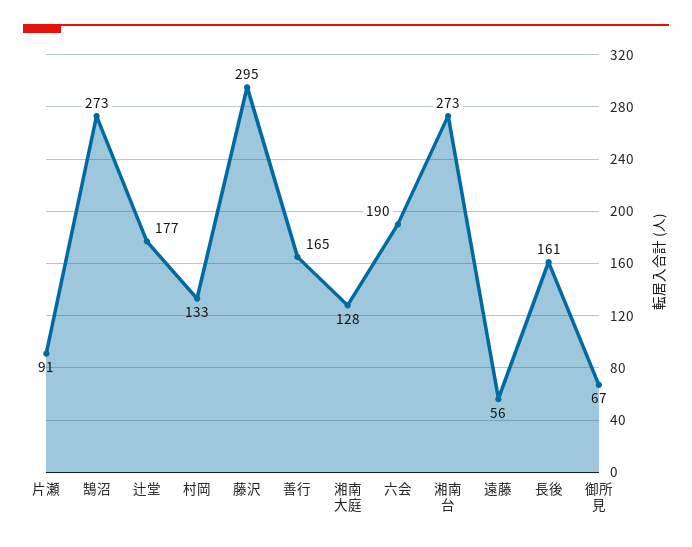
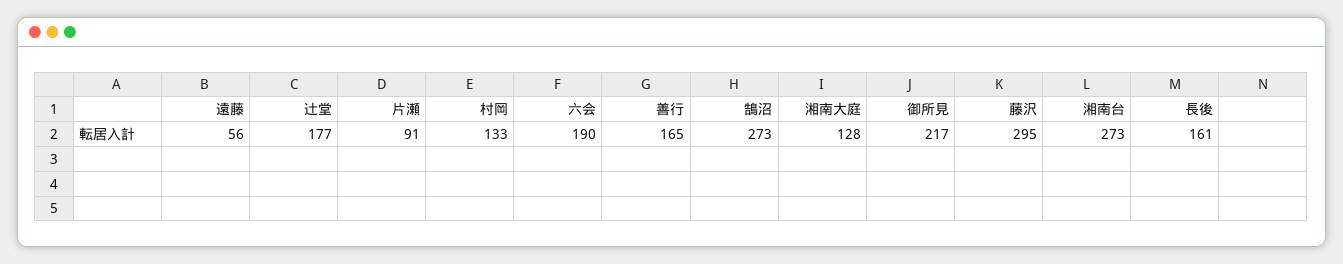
  {
    "片瀬": 91,
    "鵠沼": 273,
    "辻堂": 177,
    "村岡": 133,
    "藤沢": 295,
    "善行": 165,
    "湘南大庭": 128,
    "六会": 190,
    "湘南台": 273,
    "遠藤": 56,
    "長後": 161,
-   "御所見": 67
+   "御所見": 217
  }

